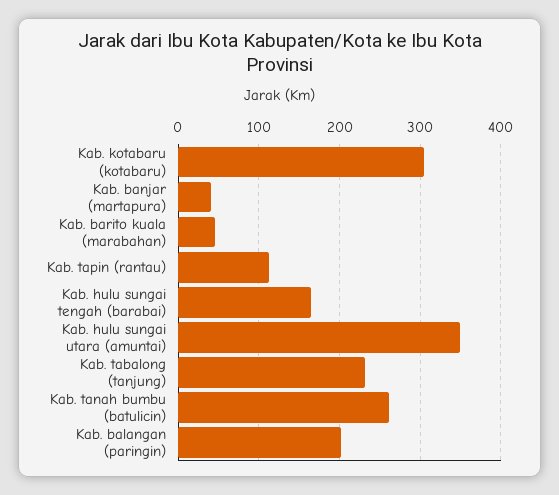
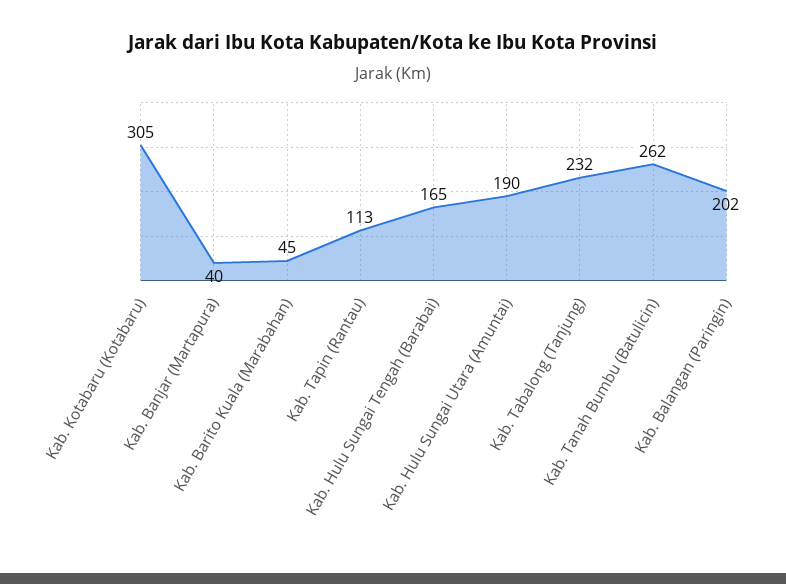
  {
    "Kab. kotabaru (kotabaru)": 305,
    "Kab. banjar (martapura)": 40,
    "Kab. barito kuala (marabahan)": 45,
    "Kab. tapin (rantau)": 113,
    "Kab. hulu sungai tengah (barabai)": 165,
-   "Kab. hulu sungai utara (amuntai)": 350,
+   "Kab. hulu sungai utara (amuntai)": 190,
    "Kab. tabalong (tanjung)": 232,
    "Kab. tanah bumbu (batulicin)": 262,
    "Kab. balangan (paringin)": 202
  }

